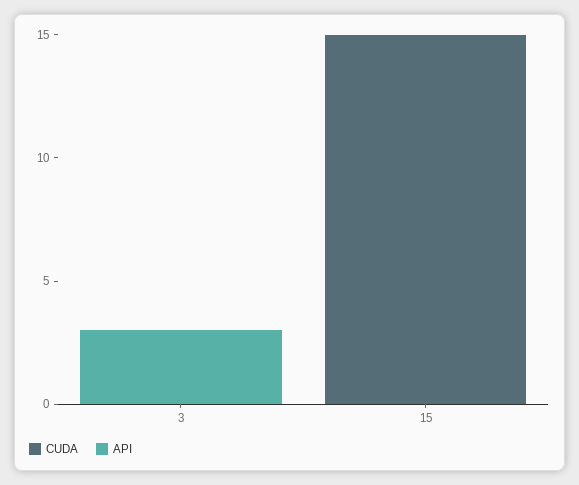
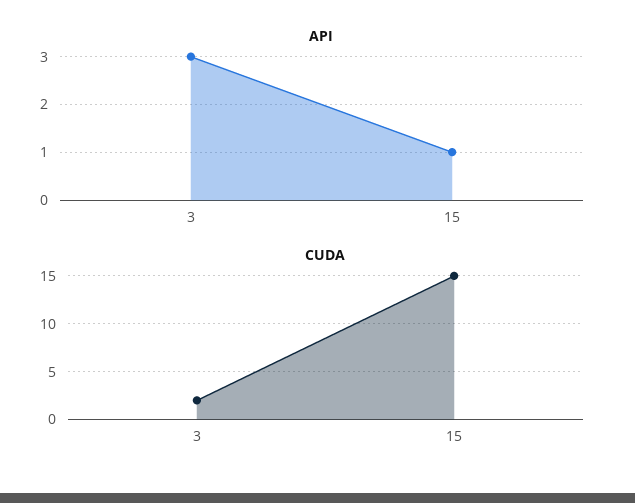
  {
    "CUDA": {
-     "3": 0,
+     "3": 2,
      "15": 15
    },
    "API": {
      "3": 3,
-     "15": 0
+     "15": 1
    }
  }

